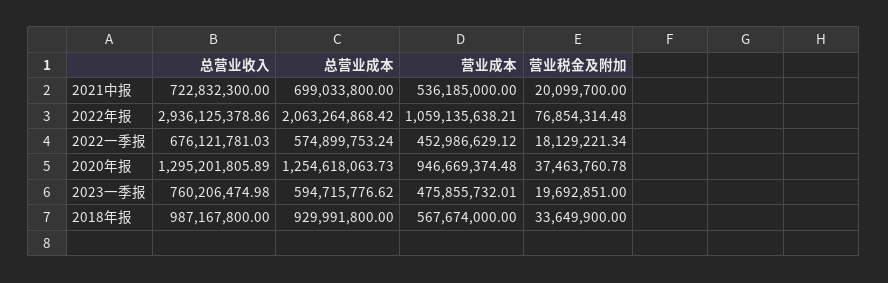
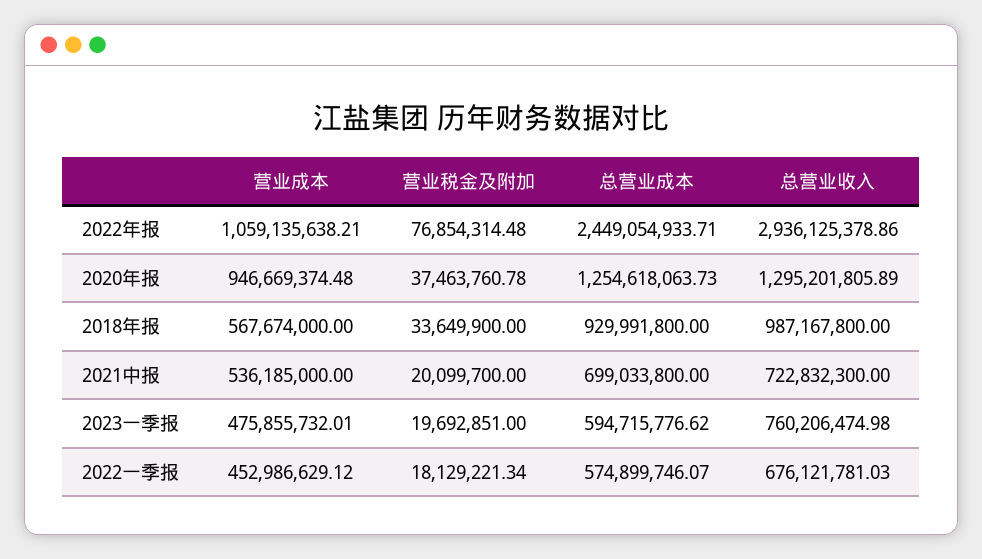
  {
    "总营业收入": {
      "2021中报": 722832300,
      "2022年报": 2936125378.86,
      "2022一季报": 676121781.03,
      "2020年报": 1295201805.89,
      "2023一季报": 760206474.98,
      "2018年报": 987167800
    },
    "总营业成本": {
      "2021中报": 699033800,
-     "2022年报": 2063264868.42,
+     "2022年报": 2449054933.71,
-     "2022一季报": 574899753.24,
+     "2022一季报": 574899746.07,
      "2020年报": 1254618063.73,
      "2023一季报": 594715776.62,
      "2018年报": 929991800
    },
    "营业成本": {
      "2021中报": 536185000,
      "2022年报": 1059135638.21,
      "2022一季报": 452986629.12,
      "2020年报": 946669374.48,
      "2023一季报": 475855732.01,
      "2018年报": 567674000
    },
    "营业税金及附加": {
      "2021中报": 20099700,
      "2022年报": 76854314.48,
      "2022一季报": 18129221.34,
      "2020年报": 37463760.78,
      "2023一季报": 19692851,
      "2018年报": 33649900
    }
  }

